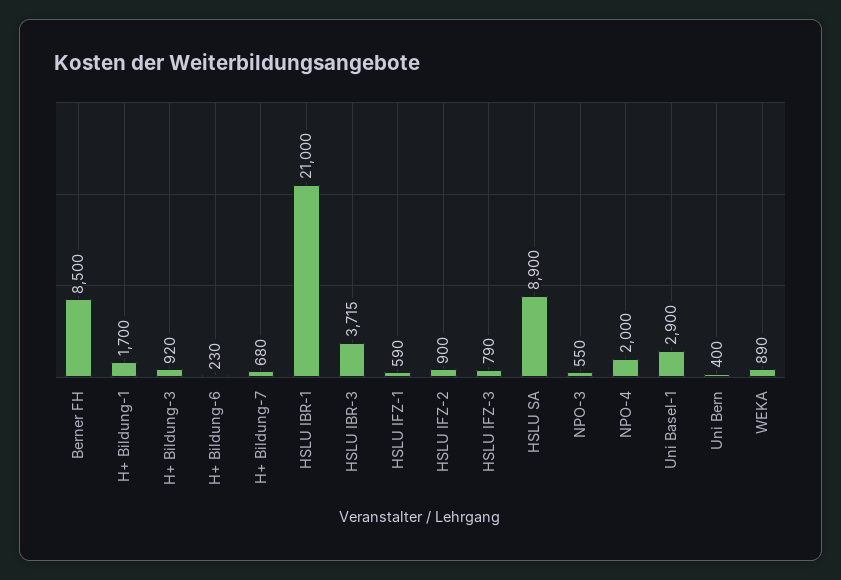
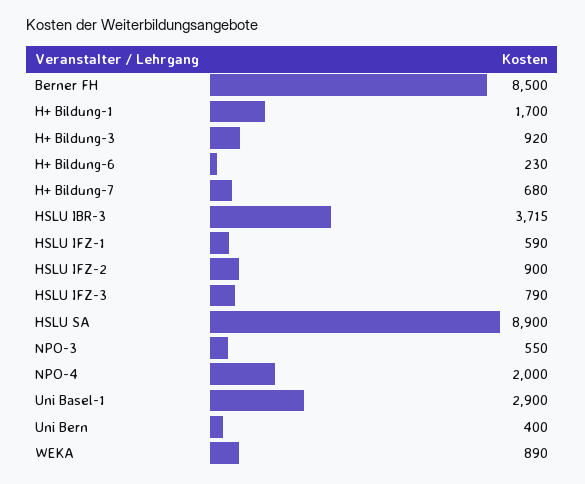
  {
    "Berner FH": 8500,
    "H+ Bildung-1": 1700,
    "H+ Bildung-3": 920,
    "H+ Bildung-6": 230,
    "H+ Bildung-7": 680,
-   "HSLU IBR-1": 21000,
    "HSLU IBR-3": 3715,
    "HSLU IFZ-1": 590,
    "HSLU IFZ-2": 900,
    "HSLU IFZ-3": 790,
    "HSLU SA": 8900,
    "NPO-3": 550,
    "NPO-4": 2000,
    "Uni Basel-1": 2900,
    "Uni Bern": 400,
    "WEKA": 890
  }

